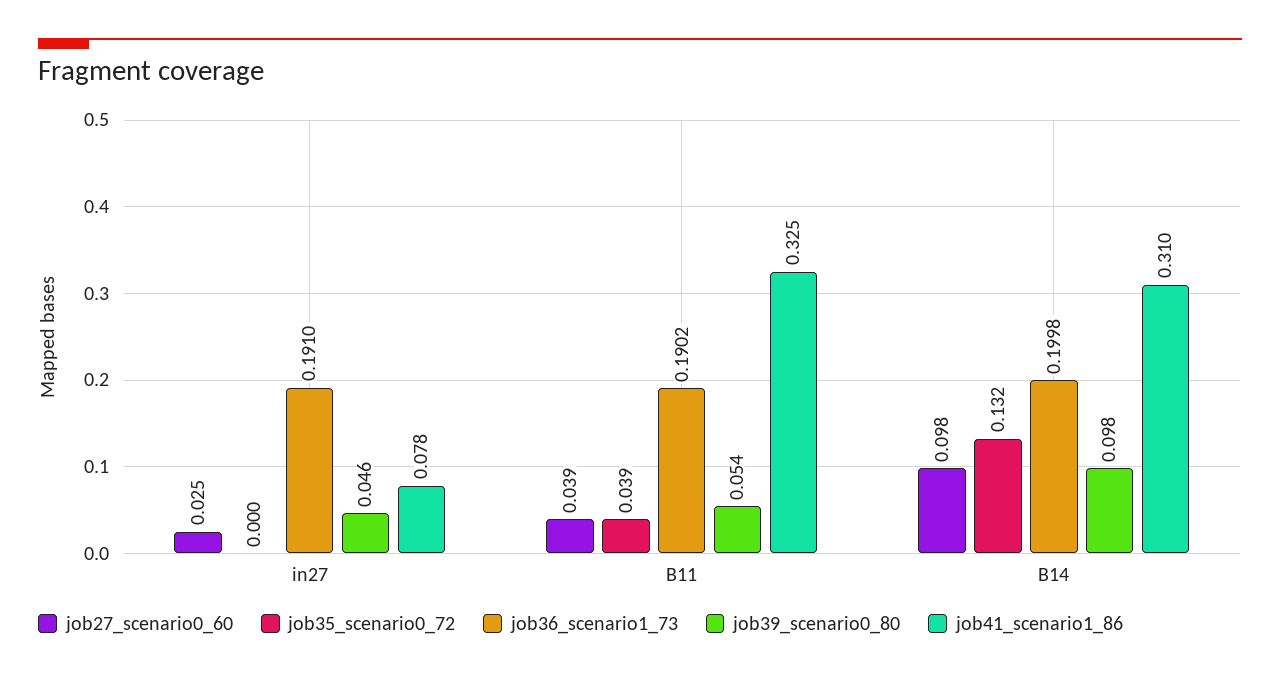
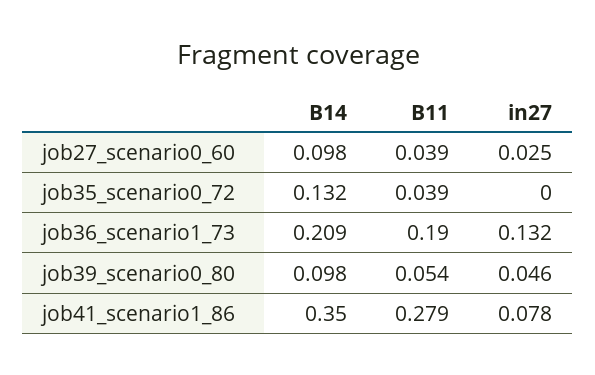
  {
    "job27_scenario0_60": {
      "in27": 0.025,
      "B11": 0.039,
      "B14": 0.098
    },
    "job35_scenario0_72": {
      "in27": 0,
      "B11": 0.039,
      "B14": 0.132
    },
    "job36_scenario1_73": {
-     "in27": 0.191,
+     "in27": 0.132,
      "B11": 0.1902,
-     "B14": 0.1998
+     "B14": 0.209
    },
    "job39_scenario0_80": {
      "in27": 0.046,
      "B11": 0.054,
      "B14": 0.098
    },
    "job41_scenario1_86": {
      "in27": 0.078,
-     "B11": 0.325,
+     "B11": 0.279,
-     "B14": 0.31
+     "B14": 0.35
    }
  }

